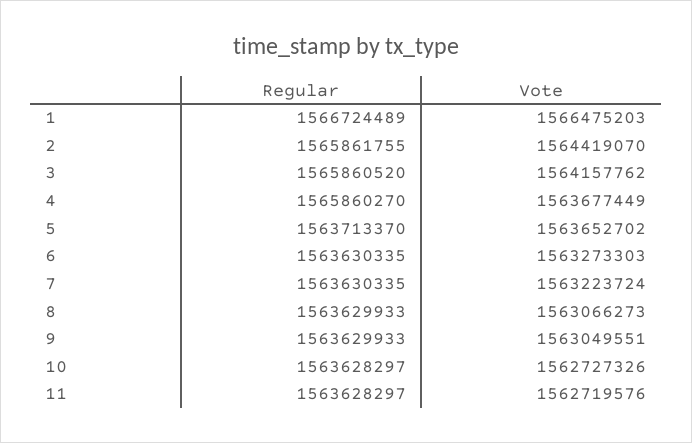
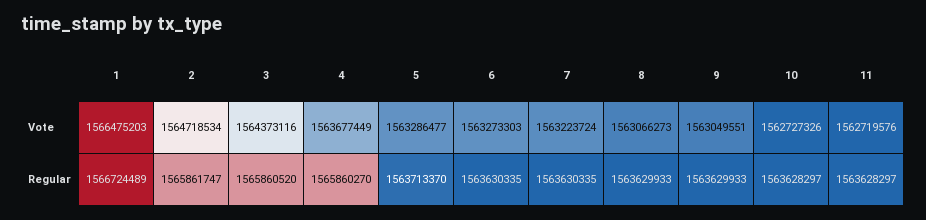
  {
    "Regular": {
      "1": 1566724489,
-     "2": 1565861755,
+     "2": 1565861747,
      "3": 1565860520,
      "4": 1565860270,
      "5": 1563713370,
      "6": 1563630335,
      "7": 1563630335,
      "8": 1563629933,
      "9": 1563629933,
      "10": 1563628297,
      "11": 1563628297
    },
    "Vote": {
      "1": 1566475203,
-     "2": 1564419070,
+     "2": 1564718534,
-     "3": 1564157762,
+     "3": 1564373116,
      "4": 1563677449,
-     "5": 1563652702,
+     "5": 1563286477,
      "6": 1563273303,
      "7": 1563223724,
      "8": 1563066273,
      "9": 1563049551,
      "10": 1562727326,
      "11": 1562719576
    }
  }

